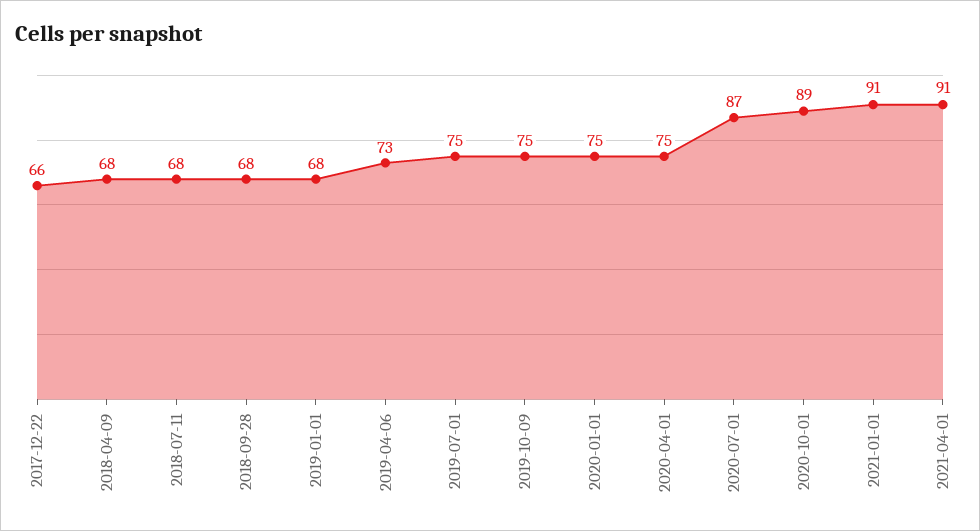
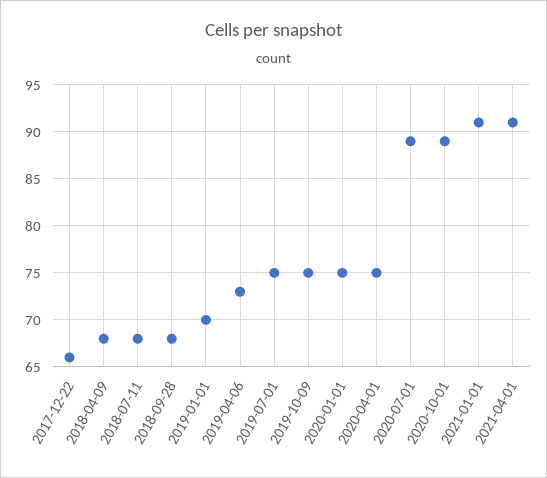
  {
    "2017-12-22": 66,
    "2018-04-09": 68,
    "2018-07-11": 68,
    "2018-09-28": 68,
-   "2019-01-01": 68,
+   "2019-01-01": 70,
    "2019-04-06": 73,
    "2019-07-01": 75,
    "2019-10-09": 75,
    "2020-01-01": 75,
    "2020-04-01": 75,
-   "2020-07-01": 87,
+   "2020-07-01": 89,
    "2020-10-01": 89,
    "2021-01-01": 91,
    "2021-04-01": 91
  }

